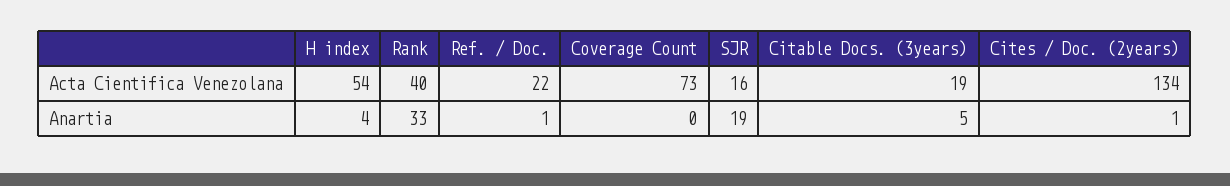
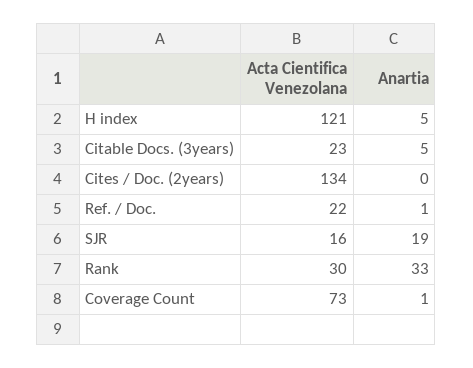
  {
    "H index": {
-     "Acta Cientifica Venezolana": 54,
+     "Acta Cientifica Venezolana": 121,
-     "Anartia": 4
+     "Anartia": 5
    },
    "Rank": {
-     "Acta Cientifica Venezolana": 40,
+     "Acta Cientifica Venezolana": 30,
      "Anartia": 33
    },
    "Ref. / Doc.": {
      "Acta Cientifica Venezolana": 22,
      "Anartia": 1
    },
    "Coverage Count": {
      "Acta Cientifica Venezolana": 73,
-     "Anartia": 0
+     "Anartia": 1
    },
    "SJR": {
      "Acta Cientifica Venezolana": 16,
      "Anartia": 19
    },
    "Citable Docs. (3years)": {
-     "Acta Cientifica Venezolana": 19,
+     "Acta Cientifica Venezolana": 23,
      "Anartia": 5
    },
    "Cites / Doc. (2years)": {
      "Acta Cientifica Venezolana": 134,
-     "Anartia": 1
+     "Anartia": 0
    }
  }

